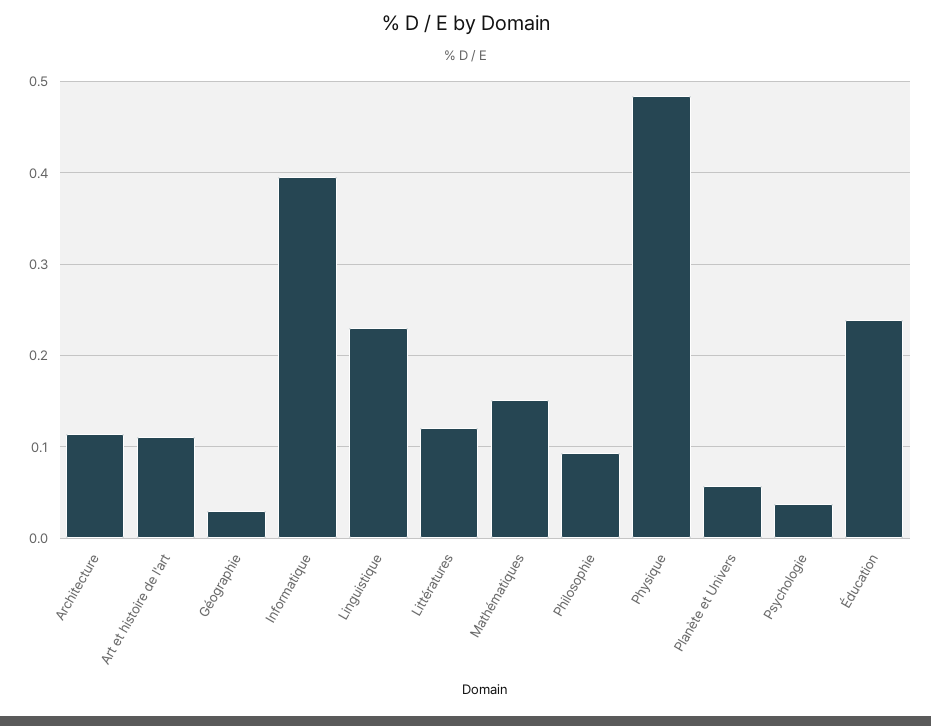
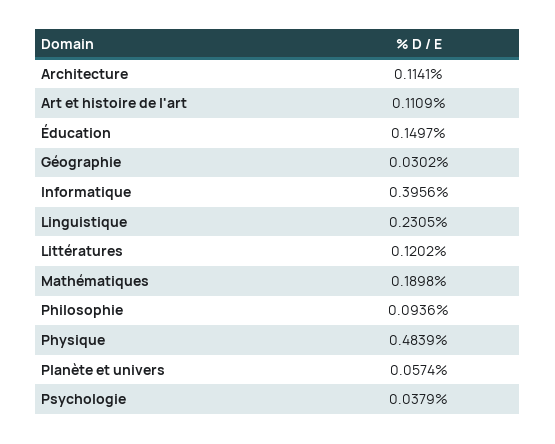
  {
    "Architecture": 0.1141,
    "Art et histoire de l'art": 0.1109,
    "Géographie": 0.0302,
    "Informatique": 0.3956,
    "Linguistique": 0.2305,
    "Littératures": 0.1202,
-   "Mathématiques": 0.15,
+   "Mathématiques": 0.1898,
    "Philosophie": 0.0936,
    "Physique": 0.4839,
    "Planète et Univers": 0.0574,
    "Psychologie": 0.0379,
-   "Éducation": 0.24
+   "Éducation": 0.1497
  }

